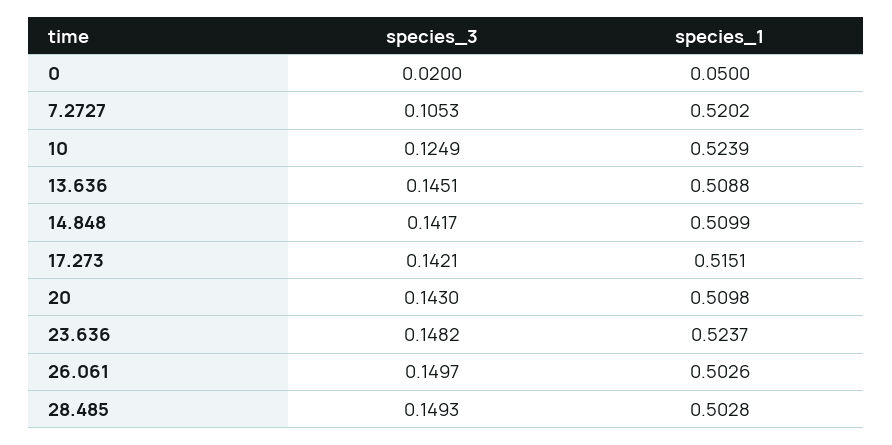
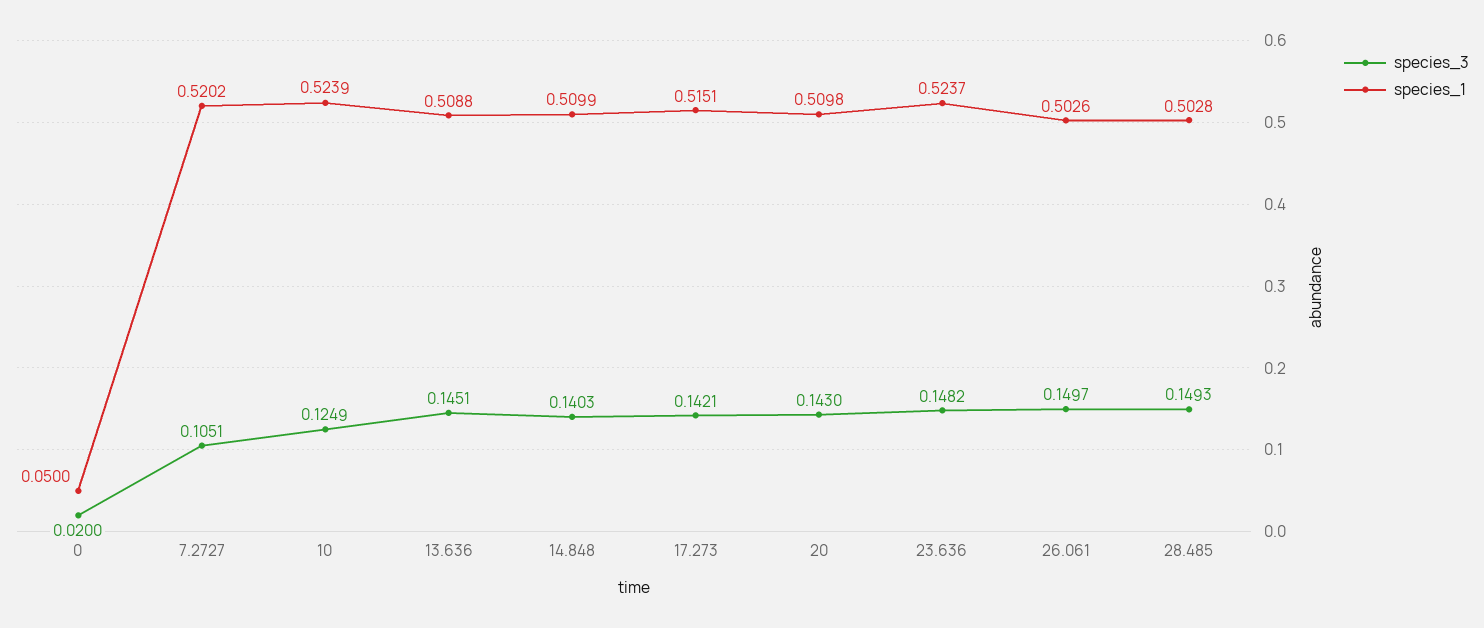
  {
    "species_3": {
      "0": 0.02,
-     "7.2727": 0.1053,
+     "7.2727": 0.1051,
      "10": 0.1249,
      "13.636": 0.1451,
-     "14.848": 0.1417,
+     "14.848": 0.1403,
      "17.273": 0.1421,
      "20": 0.143,
      "23.636": 0.1482,
      "26.061": 0.1497,
      "28.485": 0.1493
    },
    "species_1": {
      "0": 0.05,
      "7.2727": 0.5202,
      "10": 0.5239,
      "13.636": 0.5088,
      "14.848": 0.5099,
      "17.273": 0.5151,
      "20": 0.5098,
      "23.636": 0.5237,
      "26.061": 0.5026,
      "28.485": 0.5028
    }
  }

